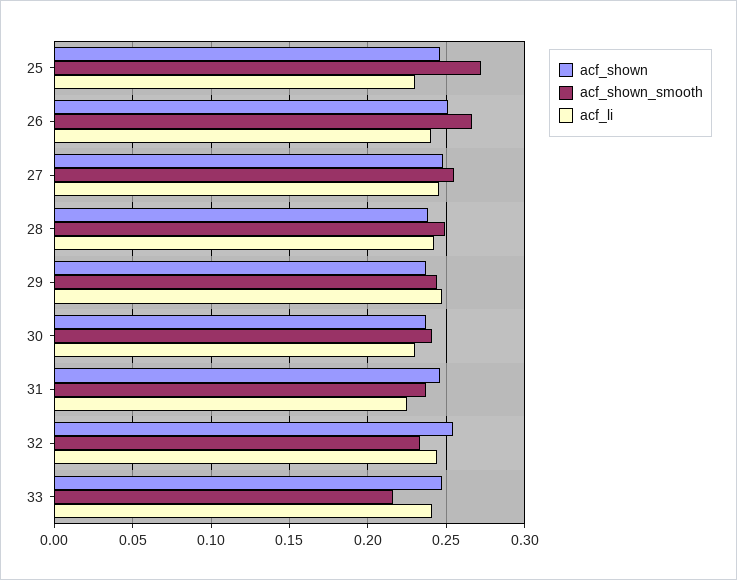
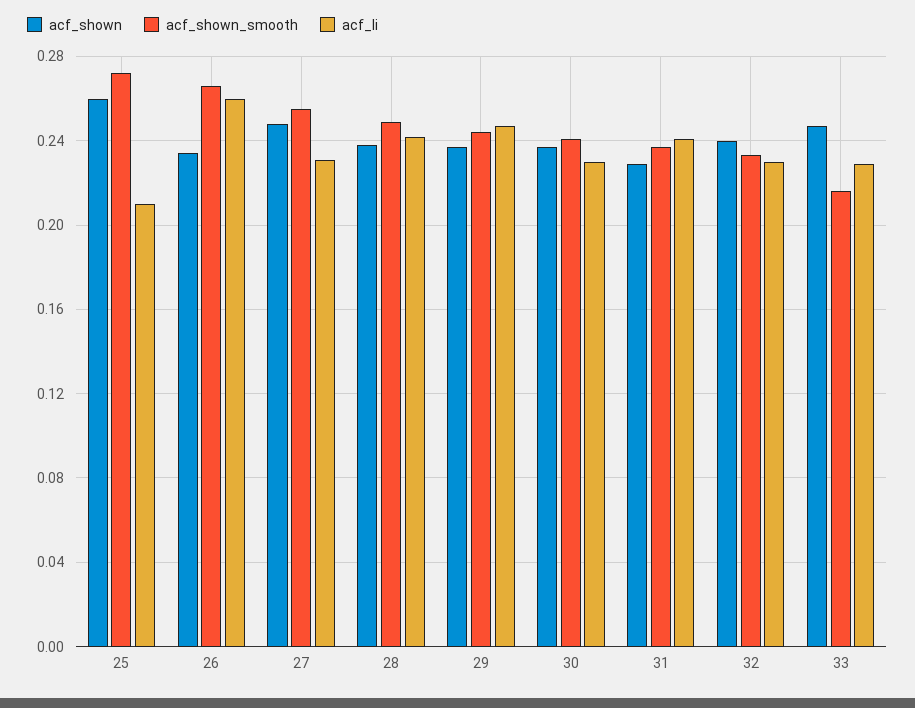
  {
    "acf_shown": {
-     "25": 0.245,
+     "25": 0.26,
-     "26": 0.25,
+     "26": 0.235,
      "27": 0.25,
      "28": 0.24,
      "29": 0.235,
      "30": 0.235,
-     "31": 0.245,
+     "31": 0.23,
-     "32": 0.255,
+     "32": 0.24,
      "33": 0.245
    },
    "acf_shown_smooth": {
      "25": 0.27,
      "26": 0.265,
      "27": 0.255,
      "28": 0.25,
      "29": 0.245,
      "30": 0.24,
      "31": 0.235,
      "32": 0.235,
      "33": 0.215
    },
    "acf_li": {
-     "25": 0.23,
+     "25": 0.21,
-     "26": 0.24,
+     "26": 0.26,
-     "27": 0.245,
+     "27": 0.23,
      "28": 0.24,
      "29": 0.245,
      "30": 0.23,
-     "31": 0.225,
+     "31": 0.24,
-     "32": 0.245,
+     "32": 0.23,
-     "33": 0.24
+     "33": 0.23
    }
  }

